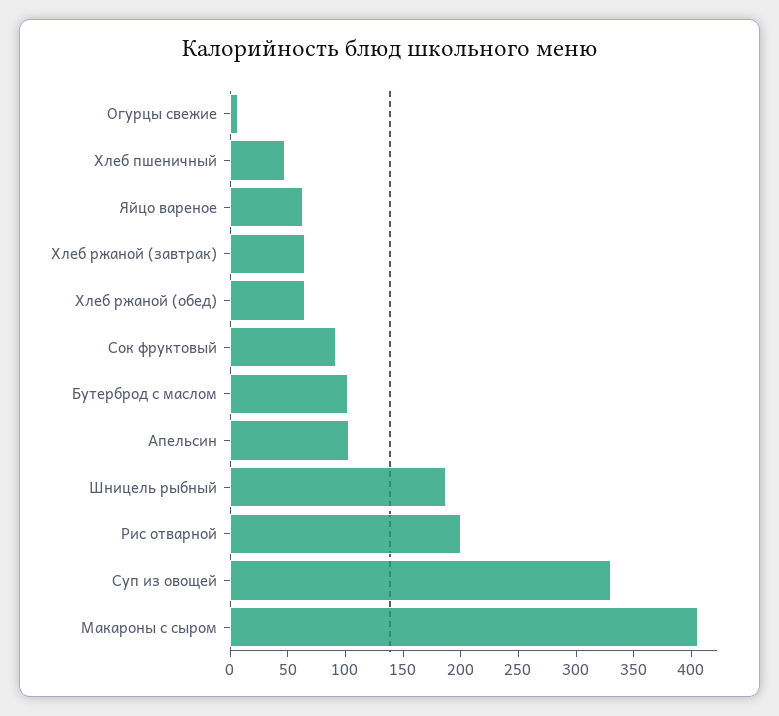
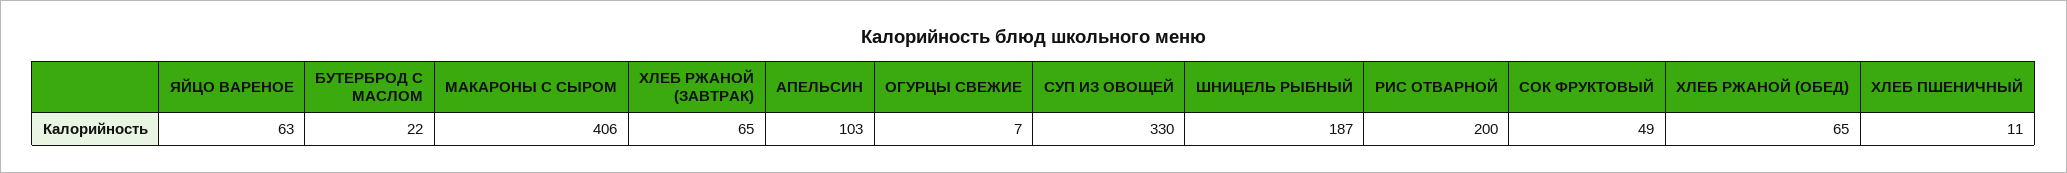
  {
    "Огурцы свежие": 7,
-   "Хлеб пшеничный": 50,
+   "Хлеб пшеничный": 11,
    "Яйцо вареное": 63,
    "Хлеб ржаной (завтрак)": 65,
    "Хлеб ржаной (обед)": 65,
-   "Сок фруктовый": 90,
+   "Сок фруктовый": 49,
-   "Бутерброд с маслом": 100,
+   "Бутерброд с маслом": 22,
    "Апельсин": 103,
    "Шницель рыбный": 187,
    "Рис отварной": 200,
    "Суп из овощей": 330,
    "Макароны с сыром": 406
  }

